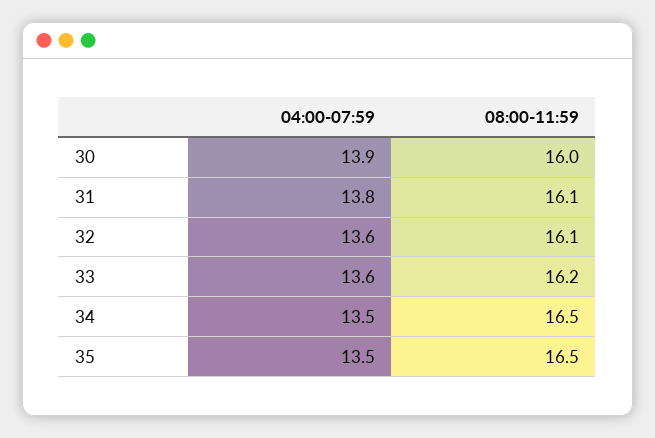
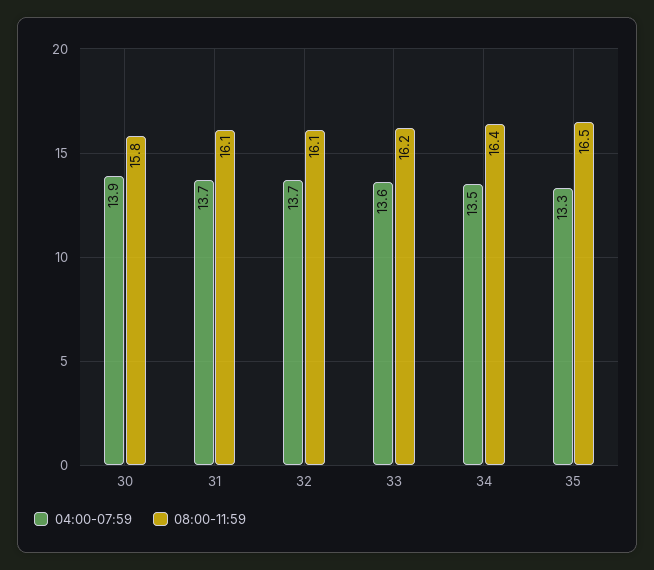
  {
    "04:00-07:59": {
      "30": 13.9,
-     "31": 13.8,
+     "31": 13.7,
-     "32": 13.6,
+     "32": 13.7,
      "33": 13.6,
      "34": 13.5,
-     "35": 13.5
+     "35": 13.3
    },
    "08:00-11:59": {
-     "30": 16,
+     "30": 15.8,
      "31": 16.1,
      "32": 16.1,
      "33": 16.2,
-     "34": 16.5,
+     "34": 16.4,
      "35": 16.5
    }
  }

